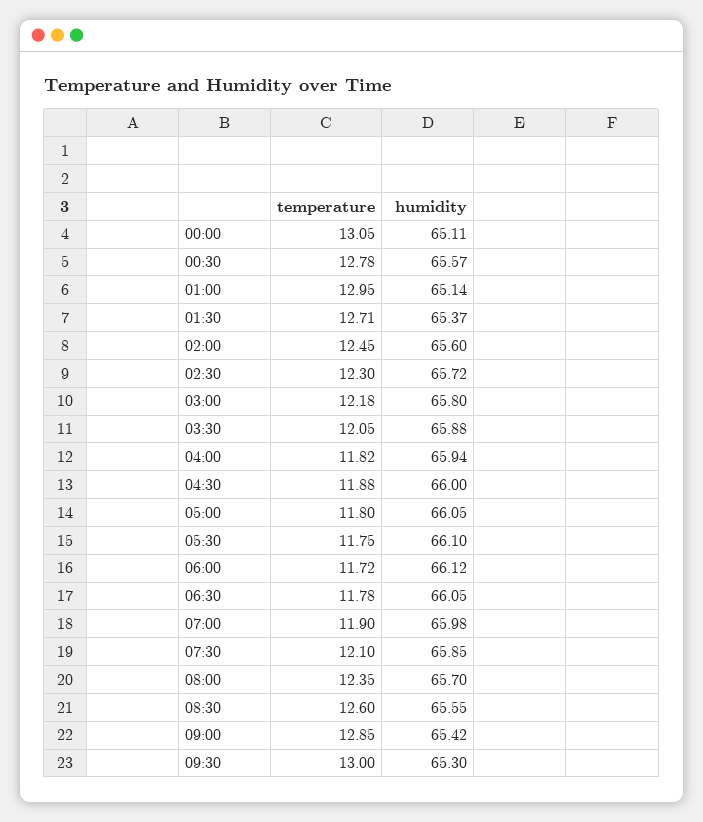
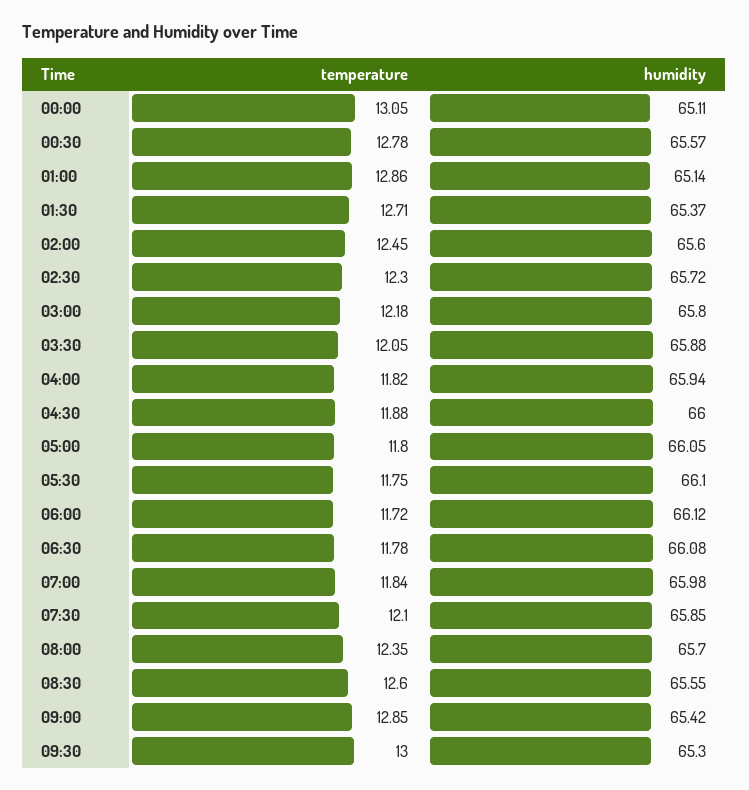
  {
    "temperature": {
      "00:00": 13.05,
      "00:30": 12.78,
-     "01:00": 12.95,
+     "01:00": 12.86,
      "01:30": 12.71,
      "02:00": 12.45,
      "02:30": 12.3,
      "03:00": 12.18,
      "03:30": 12.05,
      "04:00": 11.82,
      "04:30": 11.88,
      "05:00": 11.8,
      "05:30": 11.75,
      "06:00": 11.72,
      "06:30": 11.78,
-     "07:00": 11.9,
+     "07:00": 11.84,
      "07:30": 12.1,
      "08:00": 12.35,
      "08:30": 12.6,
      "09:00": 12.85,
      "09:30": 13
    },
    "humidity": {
      "00:00": 65.11,
      "00:30": 65.57,
      "01:00": 65.14,
      "01:30": 65.37,
      "02:00": 65.6,
      "02:30": 65.72,
      "03:00": 65.8,
      "03:30": 65.88,
      "04:00": 65.94,
      "04:30": 66,
      "05:00": 66.05,
      "05:30": 66.1,
      "06:00": 66.12,
-     "06:30": 66.05,
+     "06:30": 66.08,
      "07:00": 65.98,
      "07:30": 65.85,
      "08:00": 65.7,
      "08:30": 65.55,
      "09:00": 65.42,
      "09:30": 65.3
    }
  }

